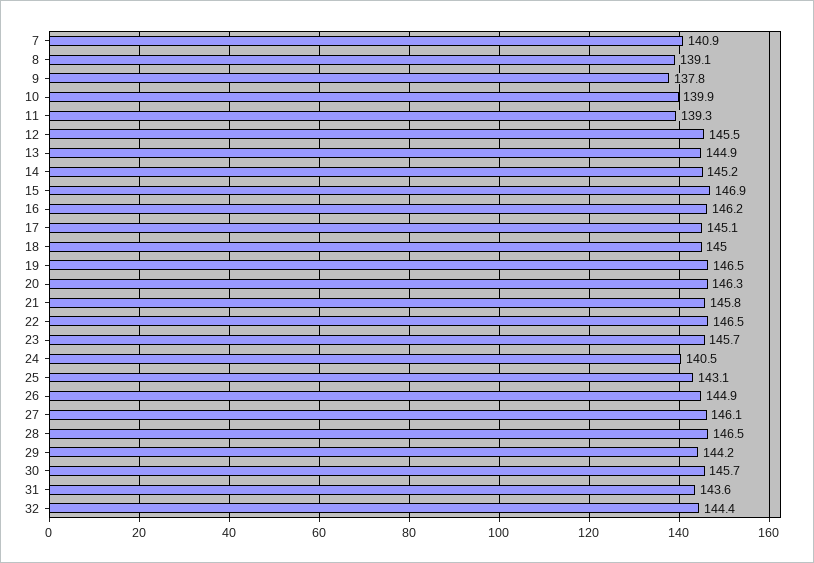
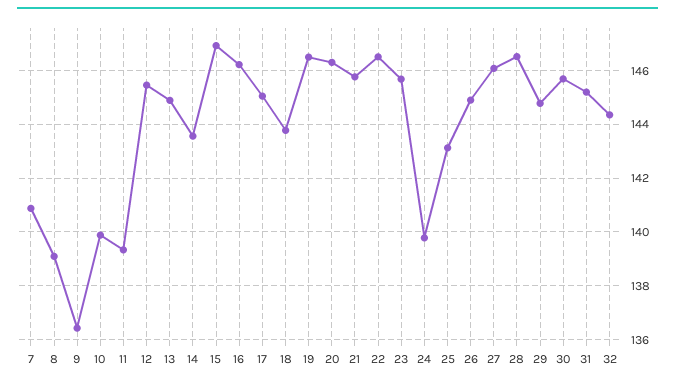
  {
    "7": 140.9,
    "8": 139.1,
-   "9": 137.8,
+   "9": 136.5,
    "10": 139.9,
    "11": 139.3,
    "12": 145.5,
    "13": 144.9,
-   "14": 145.2,
+   "14": 143.5,
    "15": 146.9,
    "16": 146.2,
    "17": 145.1,
-   "18": 145,
+   "18": 143.75,
    "19": 146.5,
    "20": 146.3,
    "21": 145.8,
    "22": 146.5,
    "23": 145.7,
-   "24": 140.5,
+   "24": 139.75,
    "25": 143.1,
    "26": 144.9,
    "27": 146.1,
    "28": 146.5,
-   "29": 144.2,
+   "29": 144.75,
    "30": 145.7,
-   "31": 143.6,
+   "31": 145.25,
    "32": 144.4
  }

